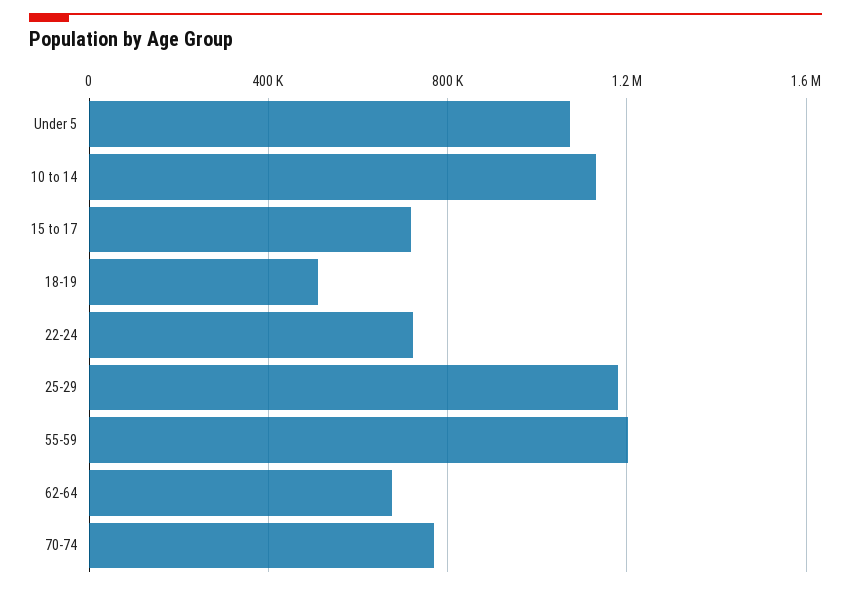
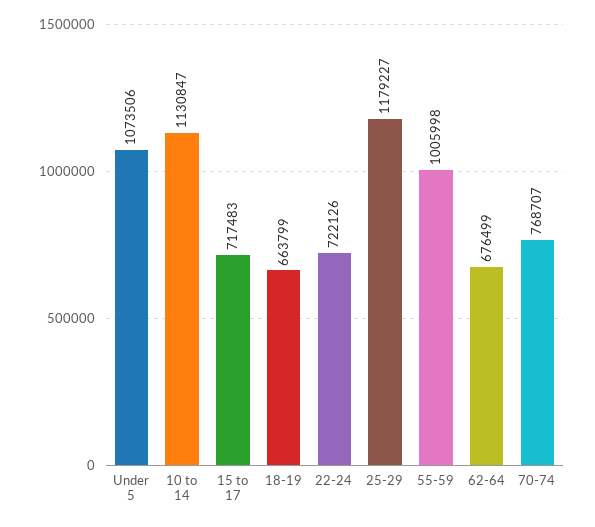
  {
    "Under 5": 1073506,
    "10 to 14": 1130847,
    "15 to 17": 717483,
-   "18-19": 500000,
+   "18-19": 663799,
    "22-24": 722126,
    "25-29": 1179227,
-   "55-59": 1200000,
+   "55-59": 1005998,
    "62-64": 676499,
    "70-74": 768707
  }

